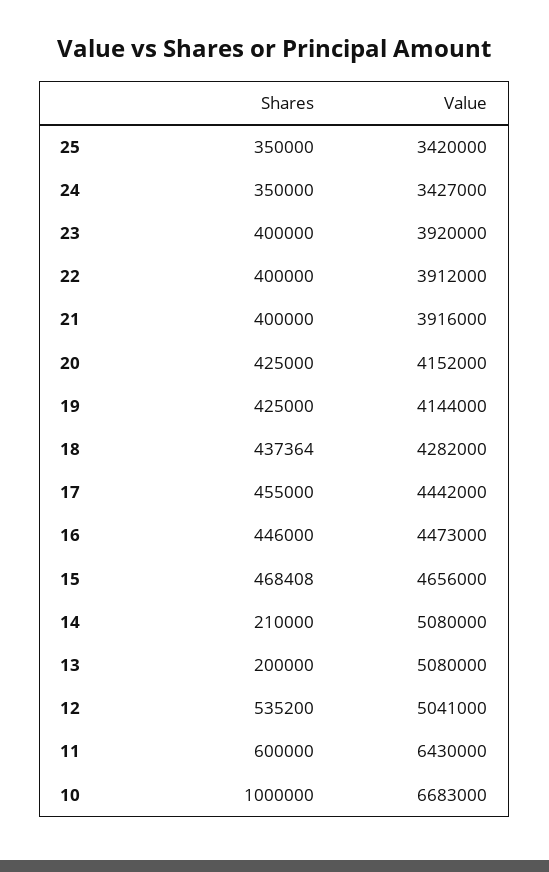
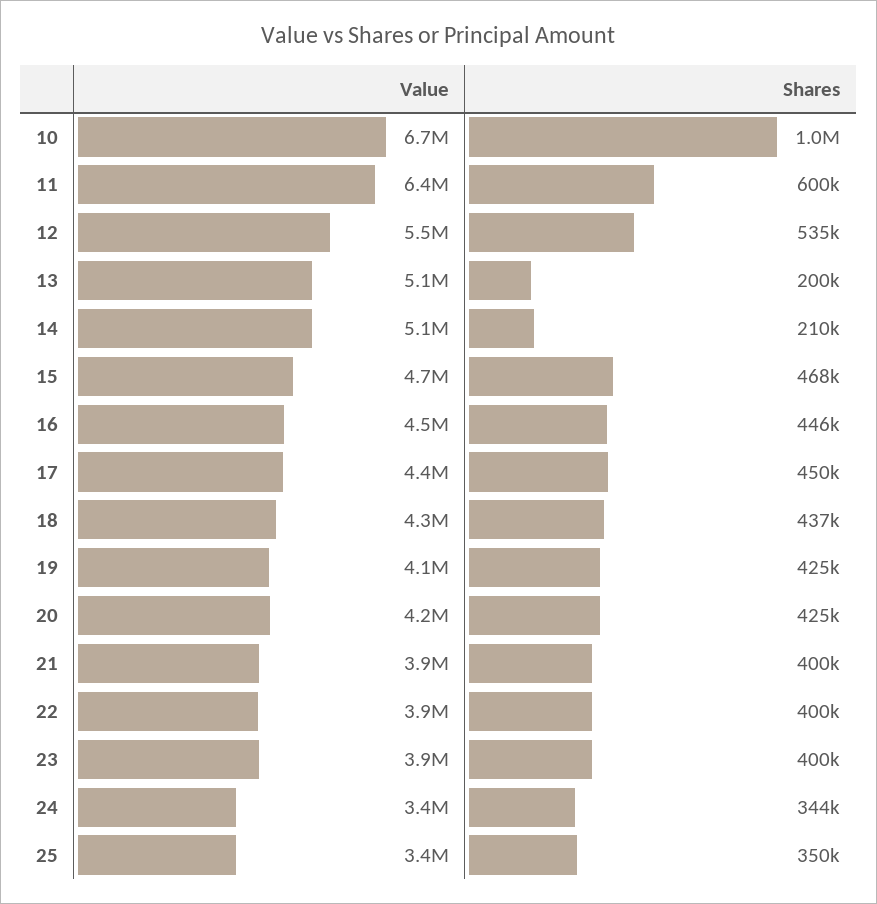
  {
    "Shares": {
      "25": 350000,
-     "24": 350000,
+     "24": 344000,
      "23": 400000,
      "22": 400000,
      "21": 400000,
      "20": 425000,
      "19": 425000,
      "18": 437364,
-     "17": 455000,
+     "17": 450000,
      "16": 446000,
      "15": 468408,
      "14": 210000,
      "13": 200000,
      "12": 535200,
      "11": 600000,
      "10": 1000000
    },
    "Value": {
      "25": 3420000,
      "24": 3427000,
      "23": 3920000,
      "22": 3912000,
      "21": 3916000,
      "20": 4152000,
      "19": 4144000,
      "18": 4282000,
      "17": 4442000,
      "16": 4473000,
      "15": 4656000,
      "14": 5080000,
      "13": 5080000,
-     "12": 5041000,
+     "12": 5500000,
      "11": 6430000,
      "10": 6683000
    }
  }

